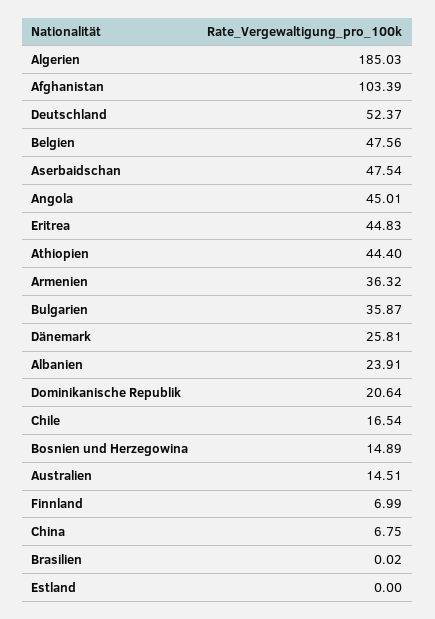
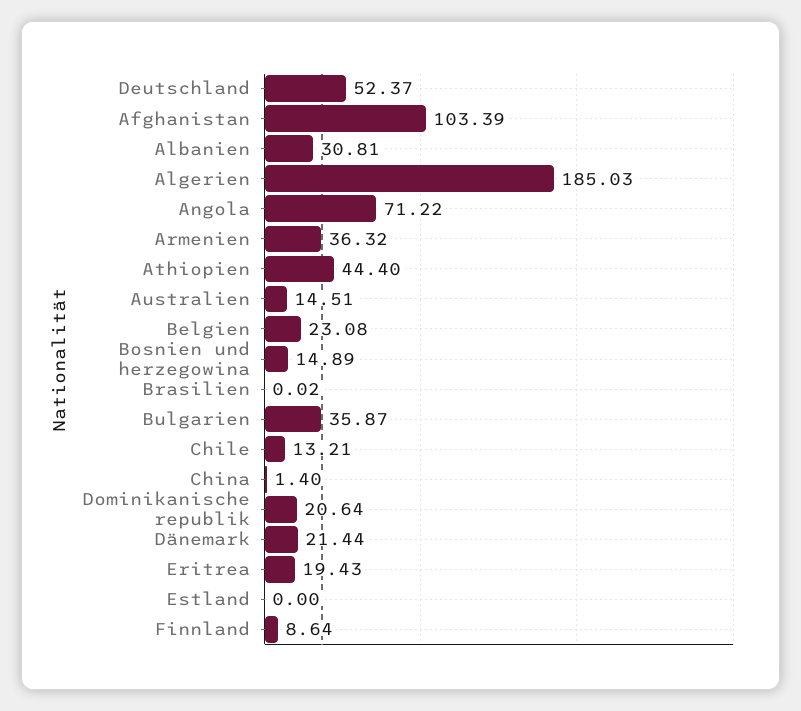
  {
    "Algerien": 185.03,
    "Afghanistan": 103.39,
    "Deutschland": 52.37,
-   "Belgien": 47.56,
+   "Belgien": 23.08,
-   "Aserbaidschan": 47.54,
-   "Angola": 45.01,
+   "Angola": 71.22,
-   "Eritrea": 44.83,
+   "Eritrea": 19.43,
    "Athiopien": 44.4,
    "Armenien": 36.32,
    "Bulgarien": 35.87,
-   "Dänemark": 25.81,
+   "Dänemark": 21.44,
-   "Albanien": 23.91,
+   "Albanien": 30.81,
    "Dominikanische Republik": 20.64,
-   "Chile": 16.54,
+   "Chile": 13.21,
    "Bosnien und Herzegowina": 14.89,
    "Australien": 14.51,
-   "Finnland": 6.99,
+   "Finnland": 8.64,
-   "China": 6.75,
+   "China": 1.4,
    "Brasilien": 0.02,
    "Estland": 0
  }

